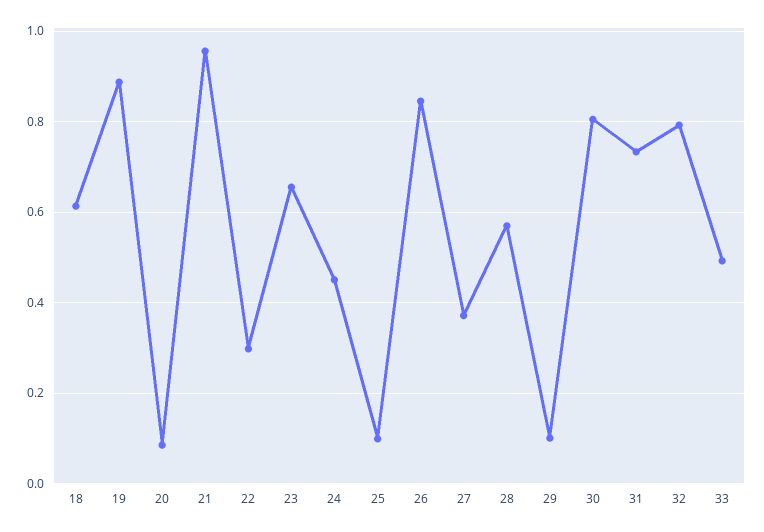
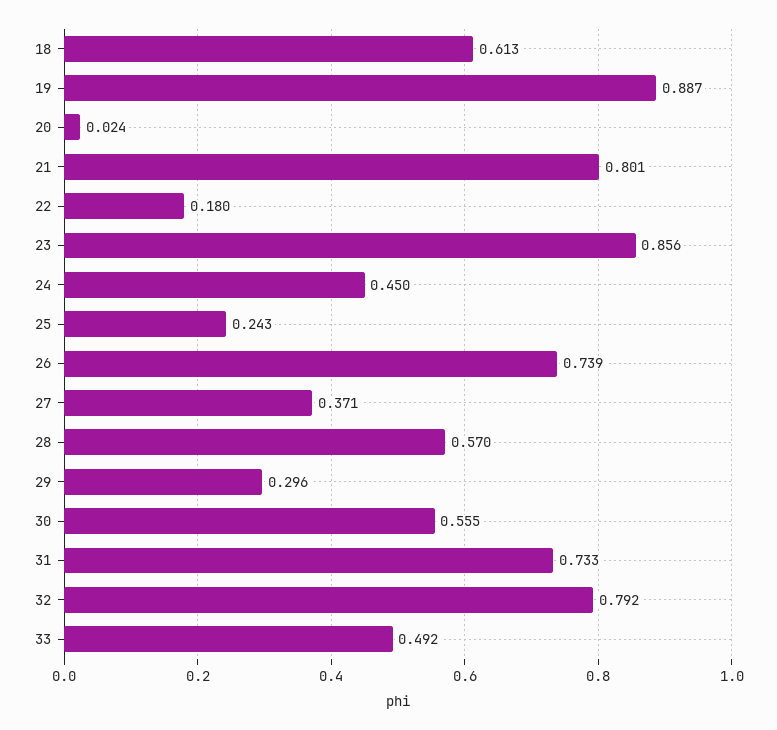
  {
    "18": 0.613,
    "19": 0.887,
-   "20": 0.08,
+   "20": 0.024,
-   "21": 0.96,
+   "21": 0.801,
-   "22": 0.3,
+   "22": 0.18,
-   "23": 0.66,
+   "23": 0.856,
    "24": 0.45,
-   "25": 0.1,
+   "25": 0.243,
-   "26": 0.84,
+   "26": 0.739,
    "27": 0.371,
    "28": 0.57,
-   "29": 0.1,
+   "29": 0.296,
-   "30": 0.8,
+   "30": 0.555,
    "31": 0.733,
    "32": 0.792,
    "33": 0.492
  }

